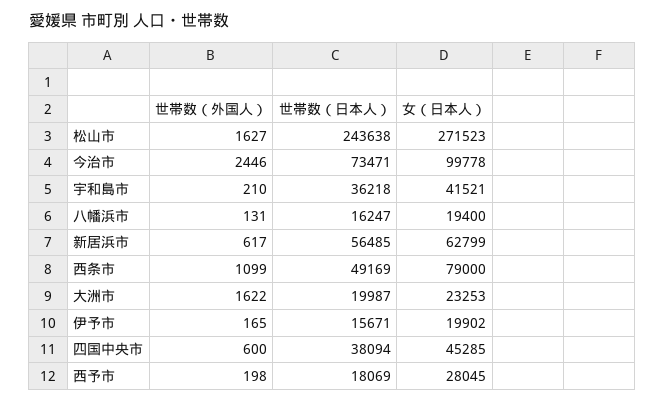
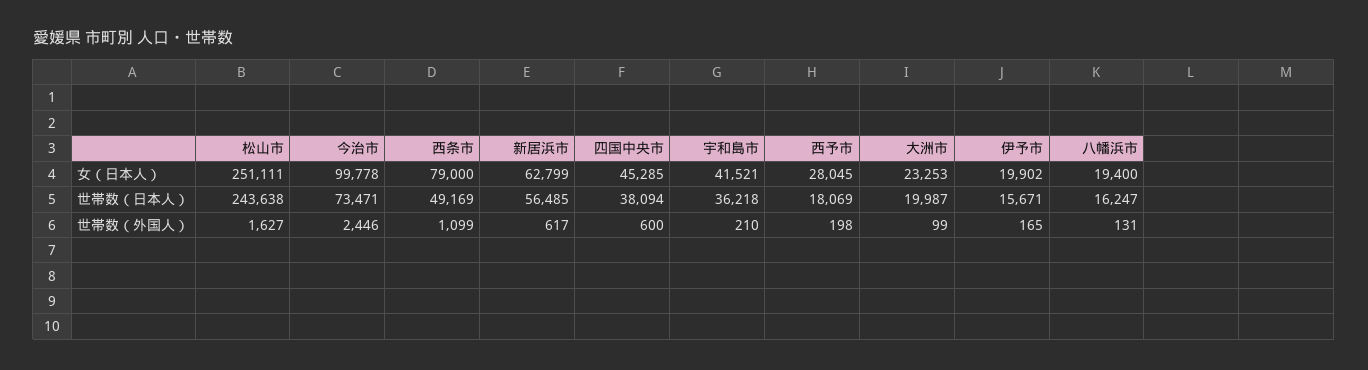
  {
    "世帯数（外国人）": {
      "松山市": 1627,
      "今治市": 2446,
      "宇和島市": 210,
      "八幡浜市": 131,
      "新居浜市": 617,
      "西条市": 1099,
-     "大洲市": 1622,
+     "大洲市": 99,
      "伊予市": 165,
      "四国中央市": 600,
      "西予市": 198
    },
    "世帯数（日本人）": {
      "松山市": 243638,
      "今治市": 73471,
      "宇和島市": 36218,
      "八幡浜市": 16247,
      "新居浜市": 56485,
      "西条市": 49169,
      "大洲市": 19987,
      "伊予市": 15671,
      "四国中央市": 38094,
      "西予市": 18069
    },
    "女（日本人）": {
-     "松山市": 271523,
+     "松山市": 251111,
      "今治市": 99778,
      "宇和島市": 41521,
      "八幡浜市": 19400,
      "新居浜市": 62799,
      "西条市": 79000,
      "大洲市": 23253,
      "伊予市": 19902,
      "四国中央市": 45285,
      "西予市": 28045
    }
  }

